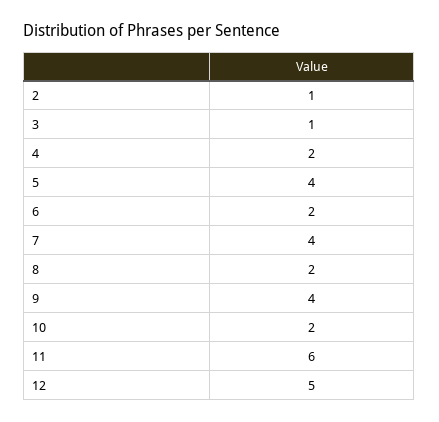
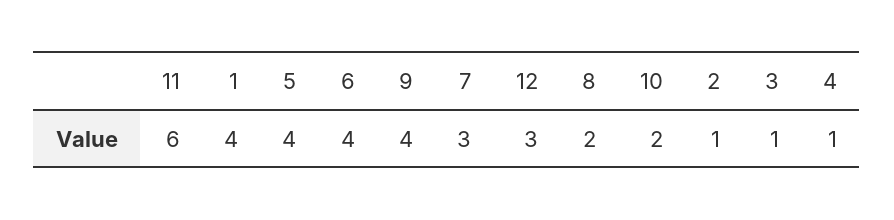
  {
    "2": 1,
    "3": 1,
-   "4": 2,
+   "4": 1,
    "5": 4,
-   "6": 2,
+   "6": 4,
-   "7": 4,
+   "7": 3,
    "8": 2,
    "9": 4,
    "10": 2,
    "11": 6,
-   "12": 5
+   "12": 3,
+   "1": 4
  }

